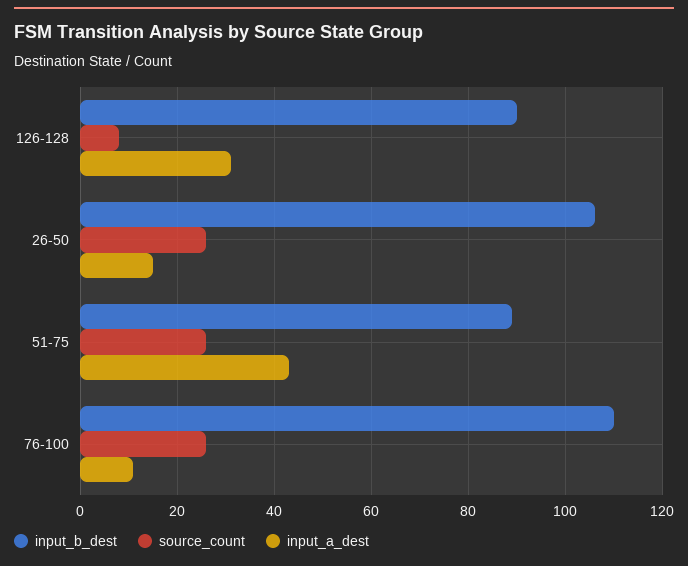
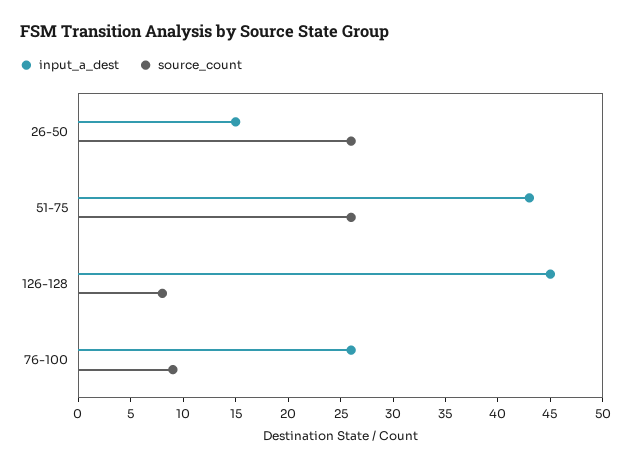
  {
-   "input_b_dest": {
-     "126-128": 90,
-     "26-50": 105,
-     "51-75": 90,
-     "76-100": 110
-   },
    "source_count": {
      "126-128": 8,
      "26-50": 26,
      "51-75": 26,
-     "76-100": 25
+     "76-100": 9
    },
    "input_a_dest": {
-     "126-128": 30,
+     "126-128": 45,
      "26-50": 15,
      "51-75": 43,
-     "76-100": 10
+     "76-100": 26
    }
  }

